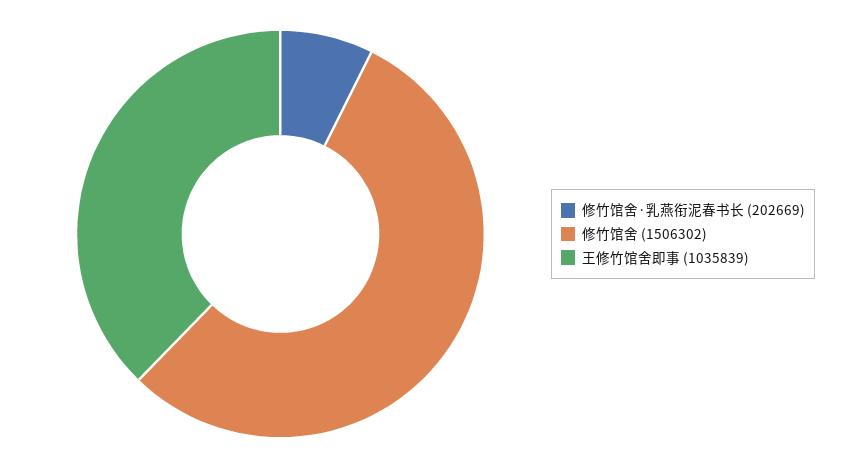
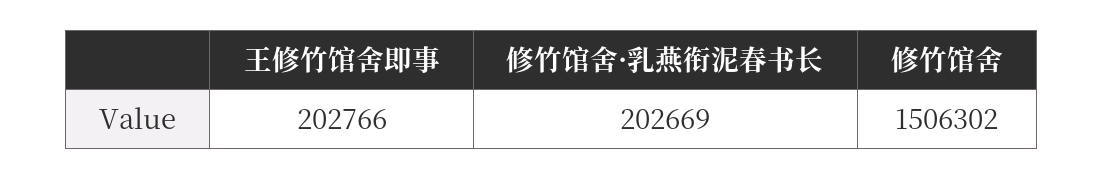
  {
    "修竹馆舍·乳燕衔泥春书长": 202669,
    "修竹馆舍": 1506302,
-   "王修竹馆舍即事": 1035839
+   "王修竹馆舍即事": 202766
  }

